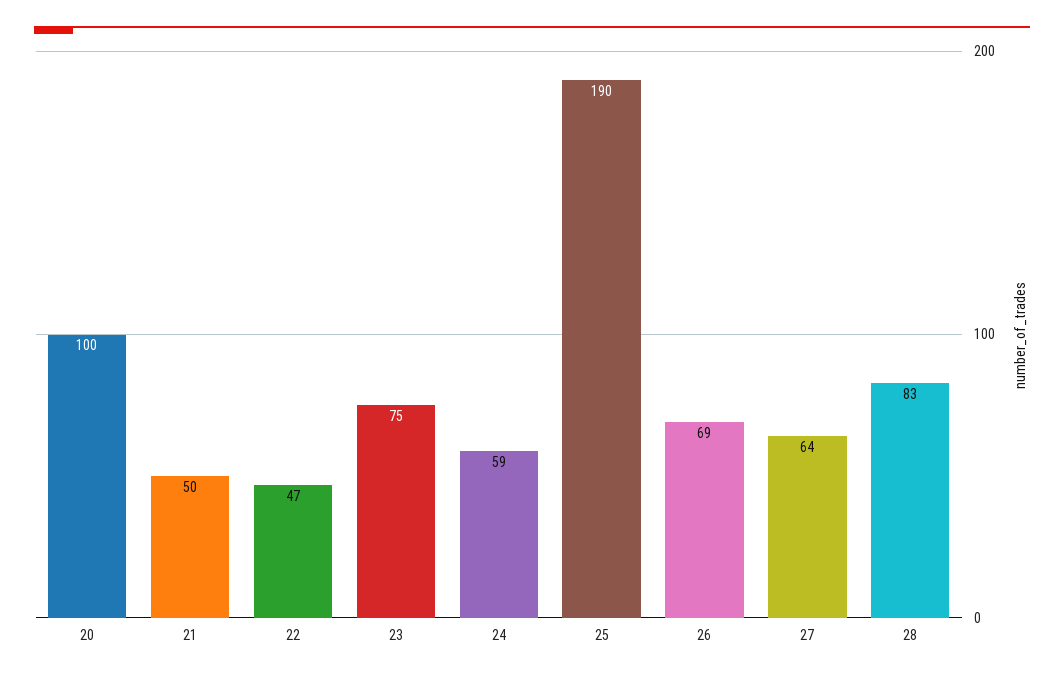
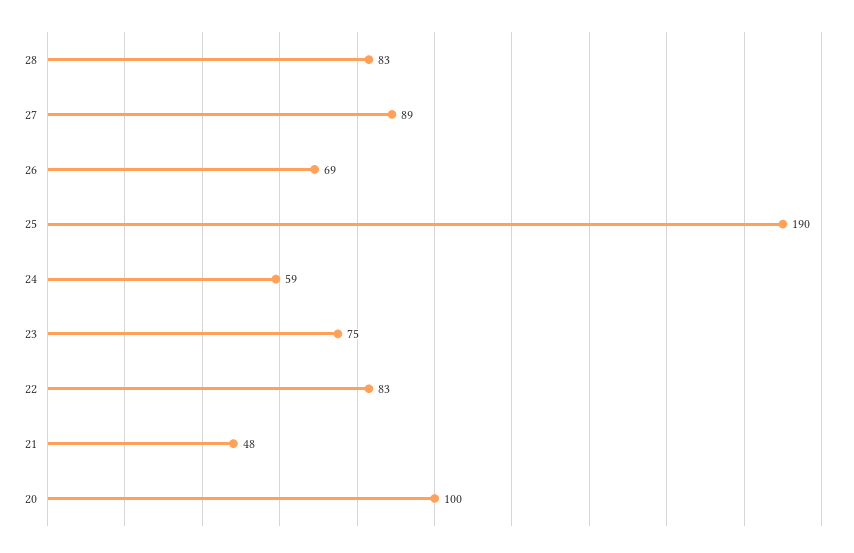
  {
    "20": 100,
-   "21": 50,
+   "21": 48,
-   "22": 47,
+   "22": 83,
    "23": 75,
    "24": 59,
    "25": 190,
    "26": 69,
-   "27": 64,
+   "27": 89,
    "28": 83
  }

